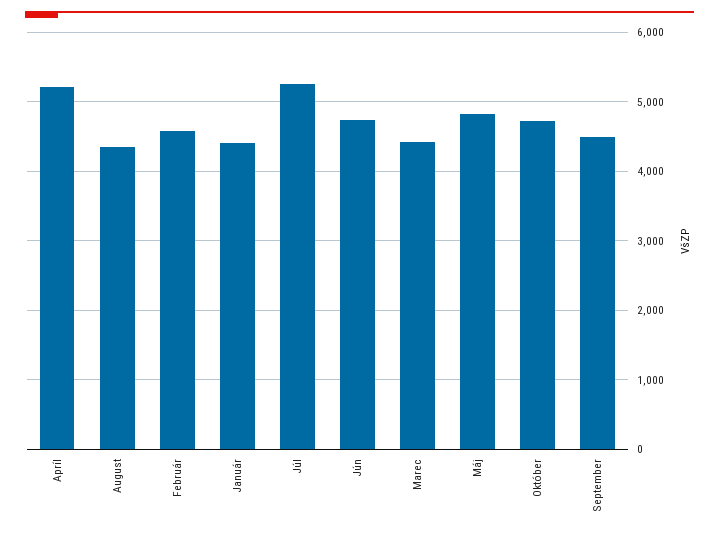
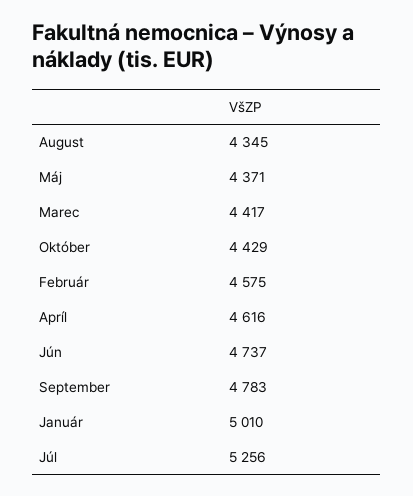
  {
-   "Apríl": 5200,
+   "Apríl": 4616,
    "August": 4345,
    "Február": 4575,
-   "Január": 4400,
+   "Január": 5010,
    "Júl": 5256,
    "Jún": 4737,
    "Marec": 4417,
-   "Máj": 4800,
+   "Máj": 4371,
-   "Október": 4700,
+   "Október": 4429,
-   "September": 4500
+   "September": 4783
  }

